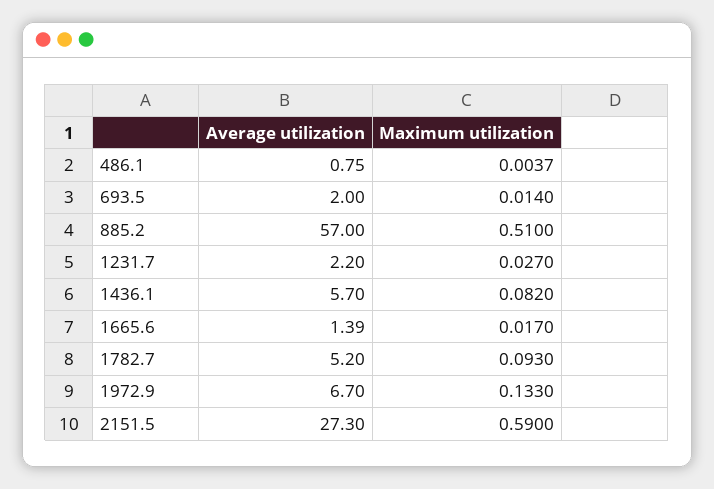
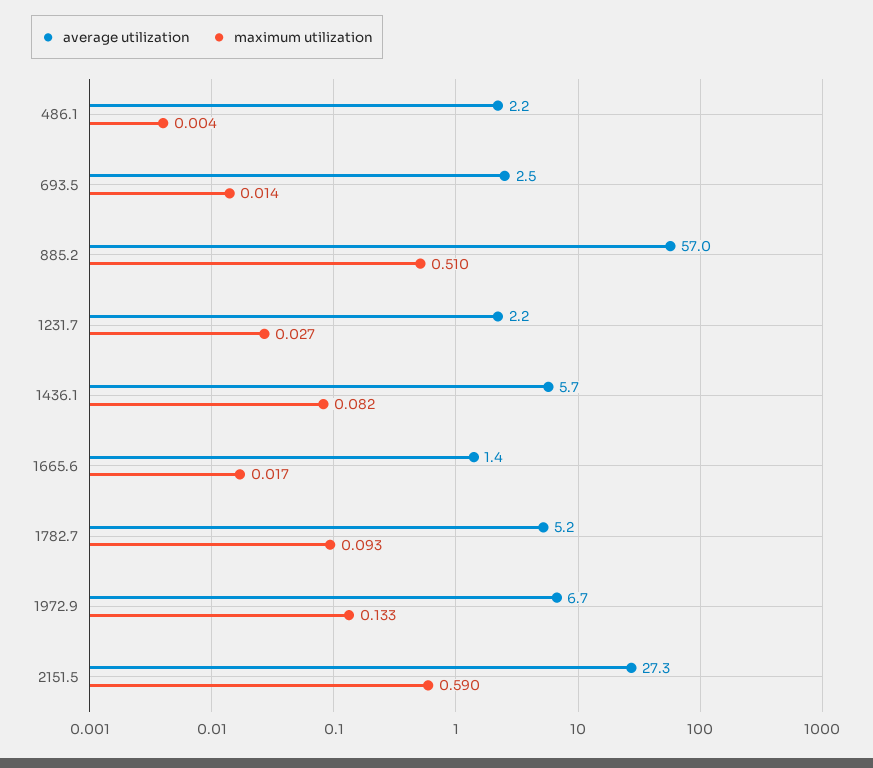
  {
    "Average utilization": {
-     "486.1": 0.75,
+     "486.1": 2.2,
-     "693.5": 2,
+     "693.5": 2.5,
      "885.2": 57,
      "1231.7": 2.2,
      "1436.1": 5.7,
      "1665.6": 1.39,
      "1782.7": 5.2,
      "1972.9": 6.7,
      "2151.5": 27.3
    },
    "Maximum utilization": {
      "486.1": 0.0037,
      "693.5": 0.014,
      "885.2": 0.51,
      "1231.7": 0.027,
      "1436.1": 0.082,
      "1665.6": 0.017,
      "1782.7": 0.093,
      "1972.9": 0.133,
      "2151.5": 0.59
    }
  }

